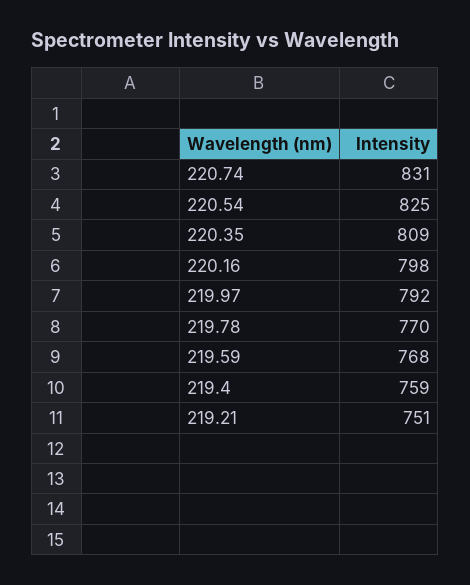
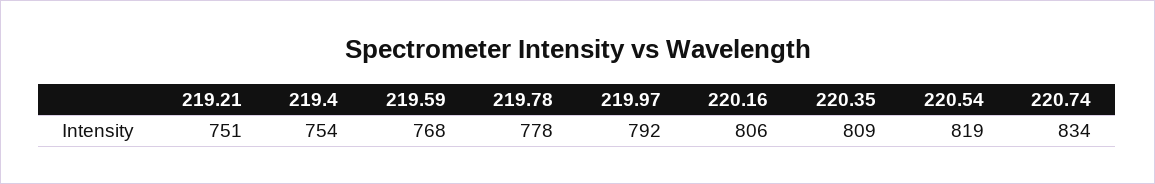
  {
-   "220.74": 831,
+   "220.74": 834,
-   "220.54": 825,
+   "220.54": 819,
    "220.35": 809,
-   "220.16": 798,
+   "220.16": 806,
    "219.97": 792,
-   "219.78": 770,
+   "219.78": 778,
    "219.59": 768,
-   "219.4": 759,
+   "219.4": 754,
    "219.21": 751
  }

